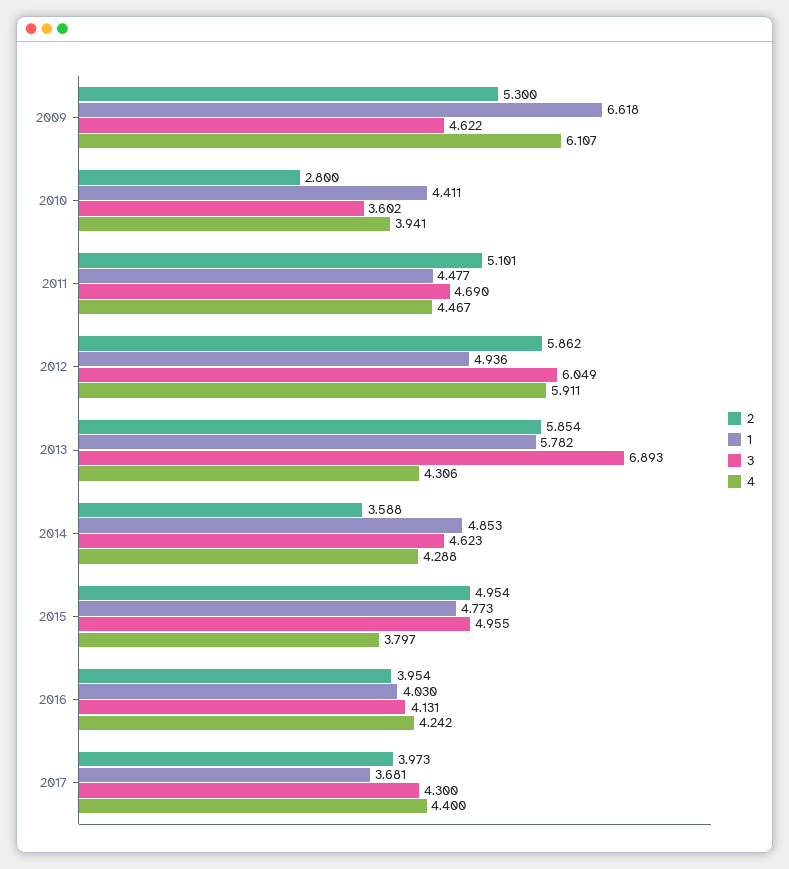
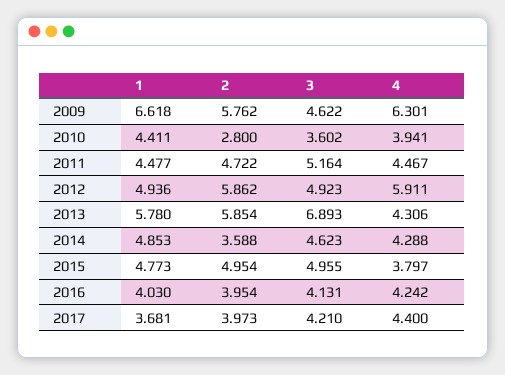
  {
    "2": {
-     "2009": 5.3,
+     "2009": 5.762,
      "2010": 2.8,
-     "2011": 5.101,
+     "2011": 4.722,
      "2012": 5.862,
      "2013": 5.854,
      "2014": 3.588,
      "2015": 4.954,
      "2016": 3.954,
      "2017": 3.973
    },
    "1": {
      "2009": 6.618,
      "2010": 4.411,
      "2011": 4.477,
      "2012": 4.936,
-     "2013": 5.782,
+     "2013": 5.78,
      "2014": 4.853,
      "2015": 4.773,
      "2016": 4.03,
      "2017": 3.681
    },
    "3": {
      "2009": 4.622,
      "2010": 3.602,
-     "2011": 4.69,
+     "2011": 5.164,
-     "2012": 6.049,
+     "2012": 4.923,
      "2013": 6.893,
      "2014": 4.623,
      "2015": 4.955,
      "2016": 4.131,
-     "2017": 4.3
+     "2017": 4.21
    },
    "4": {
-     "2009": 6.107,
+     "2009": 6.301,
      "2010": 3.941,
      "2011": 4.467,
      "2012": 5.911,
      "2013": 4.306,
      "2014": 4.288,
      "2015": 3.797,
      "2016": 4.242,
      "2017": 4.4
    }
  }

